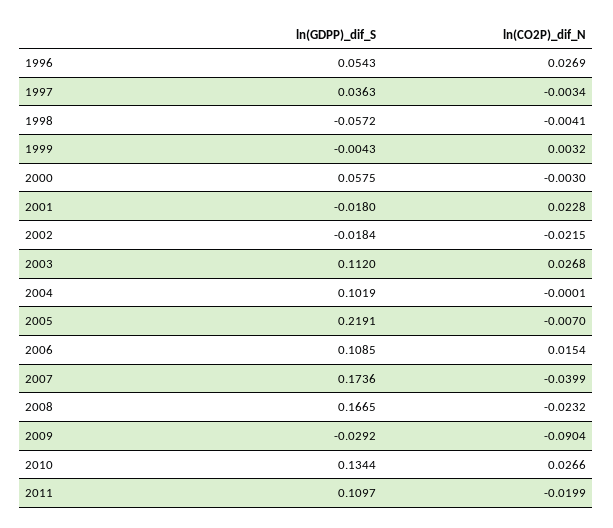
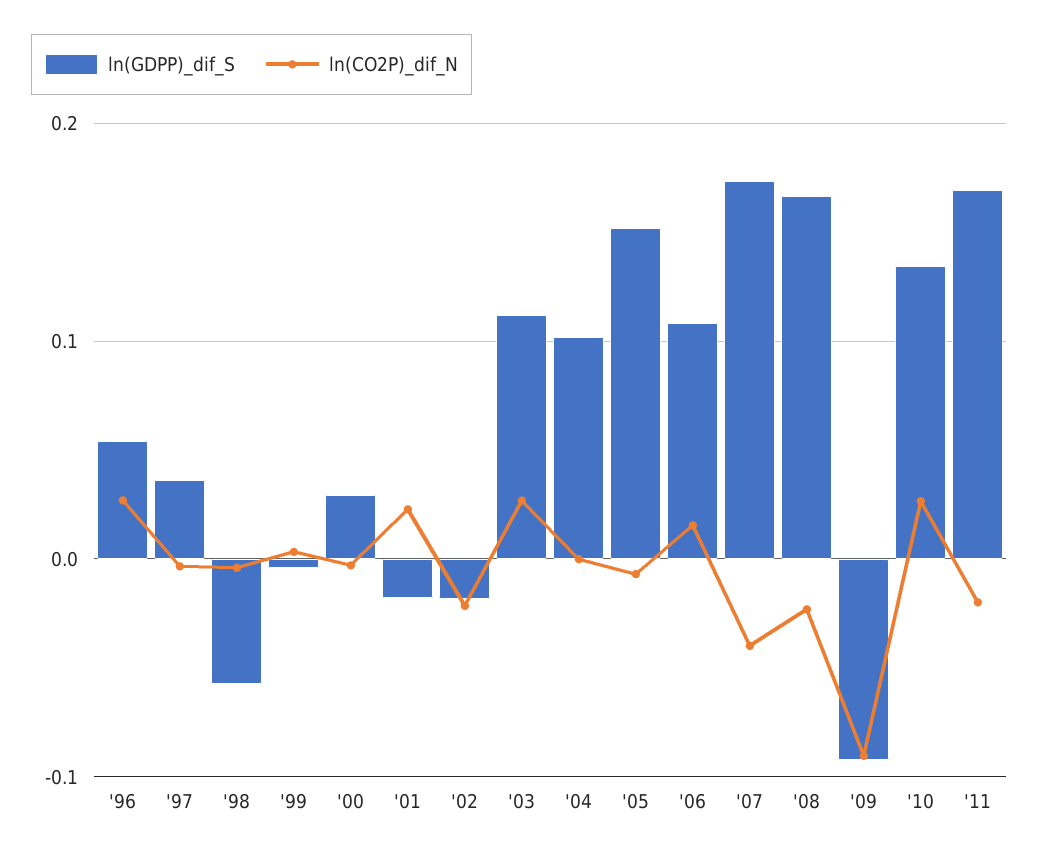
  {
    "ln(GDPP)_dif_S": {
      "1996": 0.0543,
      "1997": 0.0363,
      "1998": -0.0572,
      "1999": -0.0043,
-     "2000": 0.0575,
+     "2000": 0.03,
      "2001": -0.018,
      "2002": -0.0184,
      "2003": 0.112,
      "2004": 0.1019,
-     "2005": 0.2191,
+     "2005": 0.15,
      "2006": 0.1085,
      "2007": 0.1736,
      "2008": 0.1665,
-     "2009": -0.0292,
+     "2009": -0.09,
      "2010": 0.1344,
-     "2011": 0.1097
+     "2011": 0.17
    },
    "ln(CO2P)_dif_N": {
      "1996": 0.0269,
      "1997": -0.0034,
      "1998": -0.0041,
      "1999": 0.0032,
      "2000": -0.003,
      "2001": 0.0228,
      "2002": -0.0215,
      "2003": 0.0268,
      "2004": -0.0001,
      "2005": -0.007,
      "2006": 0.0154,
      "2007": -0.0399,
      "2008": -0.0232,
      "2009": -0.0904,
      "2010": 0.0266,
      "2011": -0.0199
    }
  }

